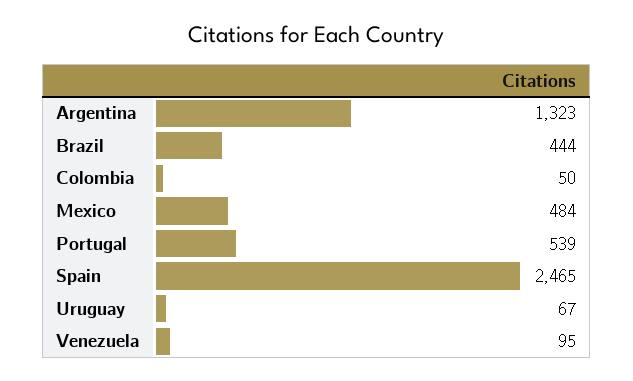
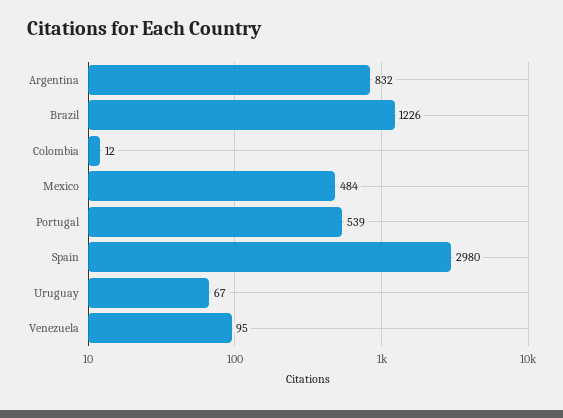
  {
-   "Argentina": 1323,
+   "Argentina": 832,
-   "Brazil": 444,
+   "Brazil": 1226,
-   "Colombia": 50,
+   "Colombia": 12,
    "Mexico": 484,
    "Portugal": 539,
-   "Spain": 2465,
+   "Spain": 2980,
    "Uruguay": 67,
    "Venezuela": 95
  }

